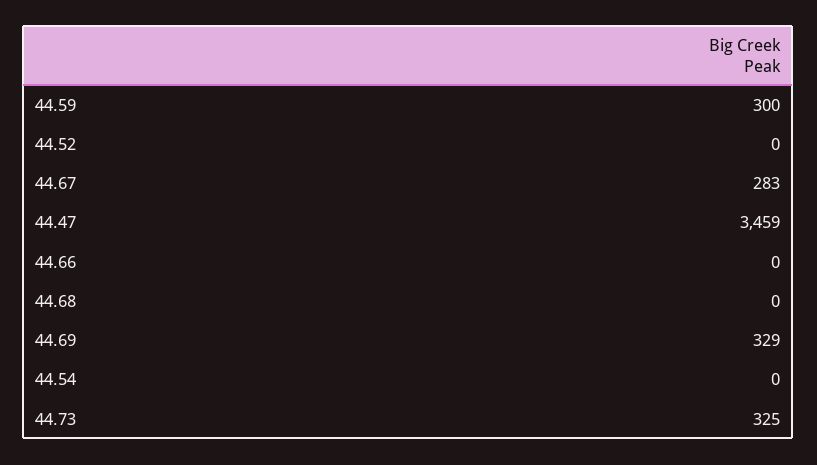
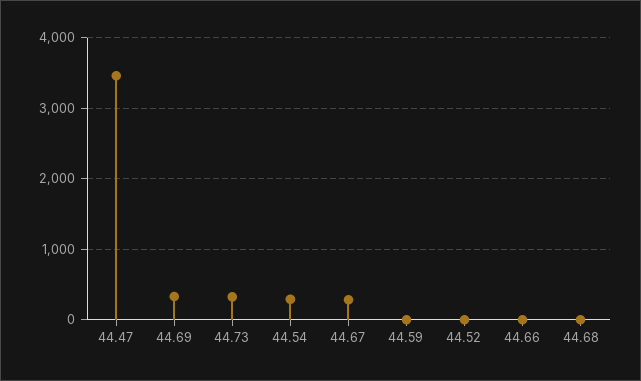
  {
-   "44.59": 300,
+   "44.59": 0,
    "44.52": 0,
    "44.67": 283,
    "44.47": 3459,
    "44.66": 0,
    "44.68": 0,
    "44.69": 329,
-   "44.54": 0,
+   "44.54": 300,
    "44.73": 325
  }

